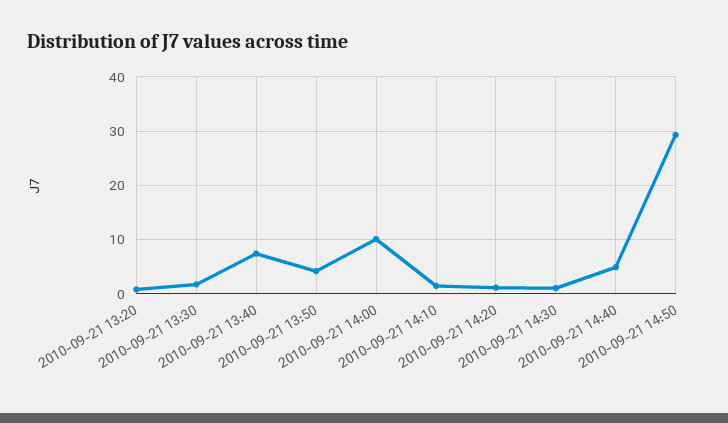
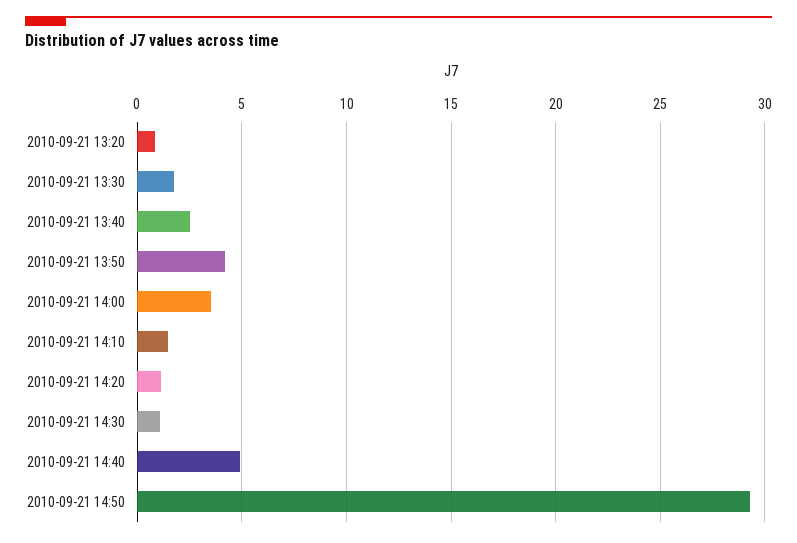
  {
    "2010-09-21 13:20": 1,
    "2010-09-21 13:30": 2,
-   "2010-09-21 13:40": 8,
+   "2010-09-21 13:40": 2.5,
    "2010-09-21 13:50": 4,
-   "2010-09-21 14:00": 10,
+   "2010-09-21 14:00": 3.5,
    "2010-09-21 14:10": 1.5,
    "2010-09-21 14:20": 1,
    "2010-09-21 14:30": 1,
    "2010-09-21 14:40": 5,
    "2010-09-21 14:50": 29.5
  }

